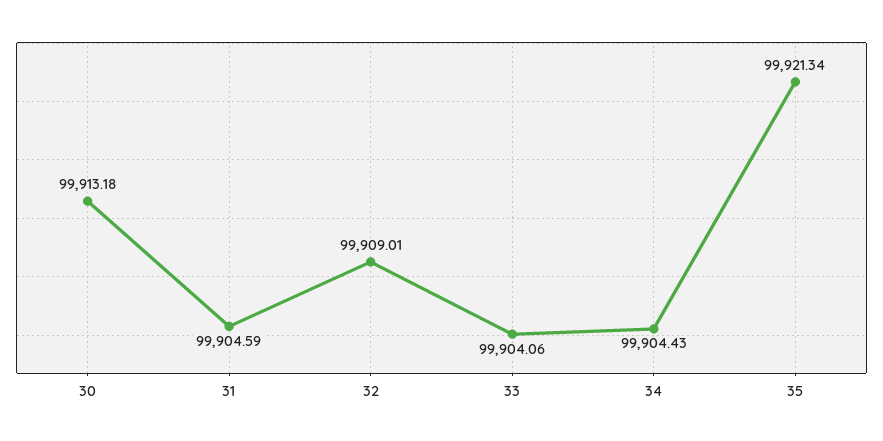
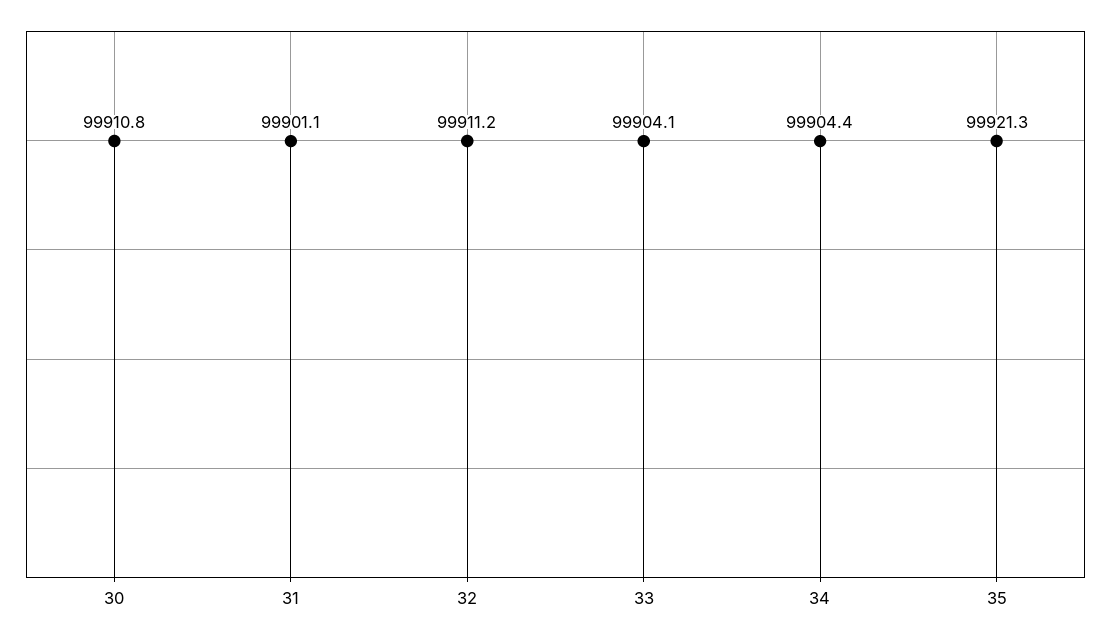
  {
-   "30": 99913.18,
+   "30": 99910.8,
-   "31": 99904.59,
+   "31": 99901.1,
-   "32": 99909.01,
+   "32": 99911.2,
    "33": 99904.06,
    "34": 99904.43,
    "35": 99921.34
  }

